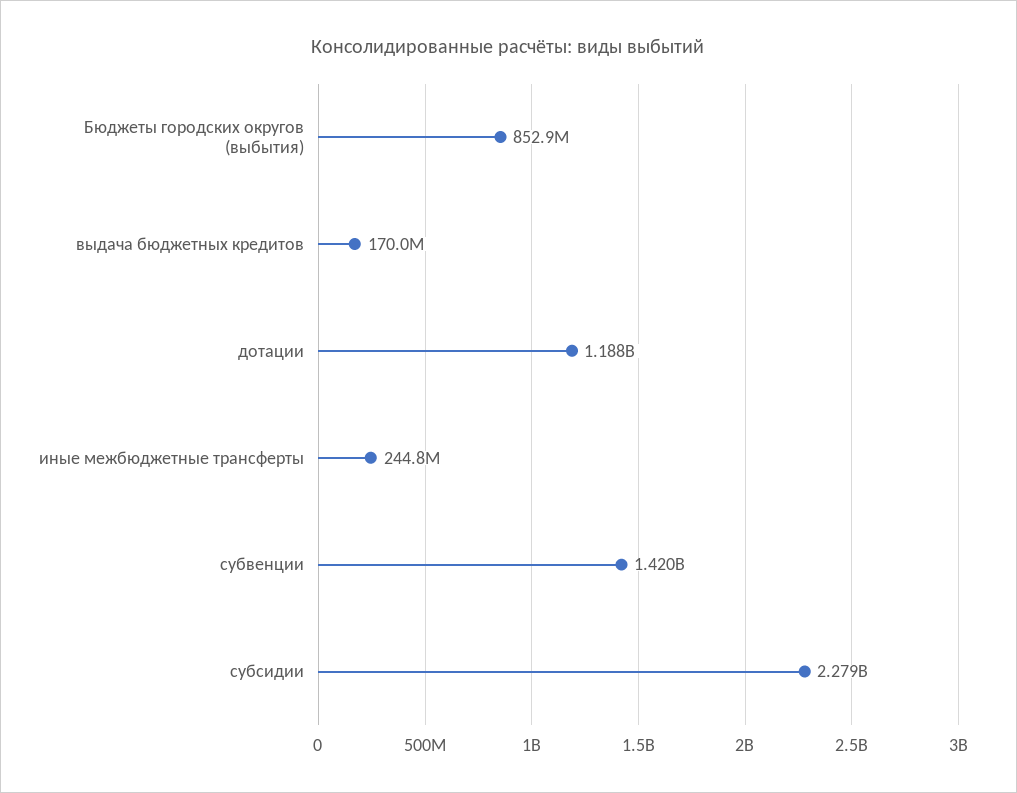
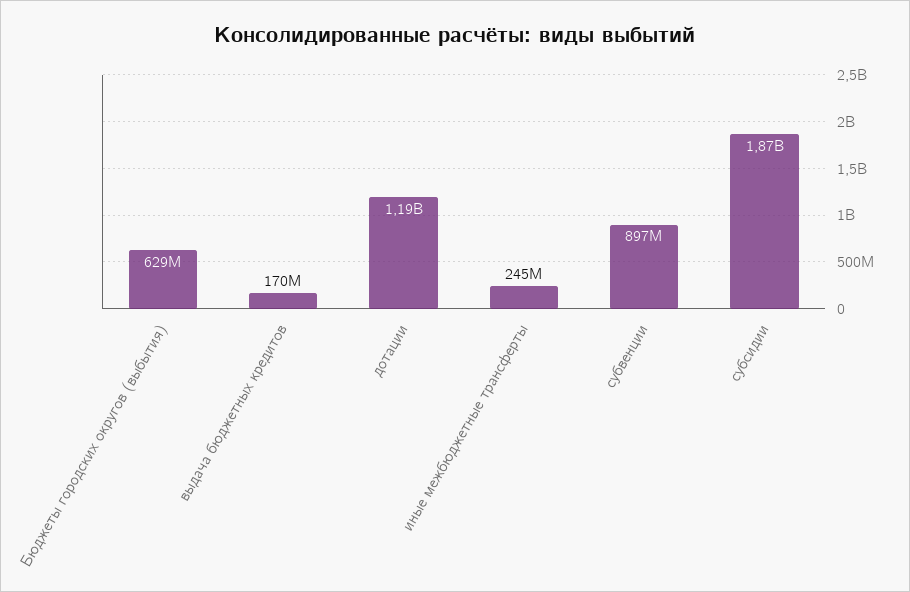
  {
-   "Бюджеты городских округов (выбытия)": 852900000,
+   "Бюджеты городских округов (выбытия)": 629000000,
    "выдача бюджетных кредитов": 170000000,
    "дотации": 1188000000,
    "иные межбюджетные трансферты": 244800000,
-   "субвенции": 1420000000,
+   "субвенции": 897000000,
-   "субсидии": 2279000000
+   "субсидии": 1870000000
  }

